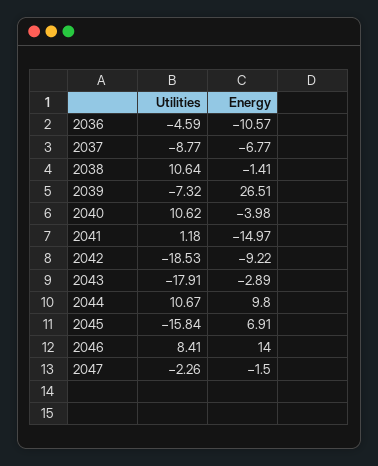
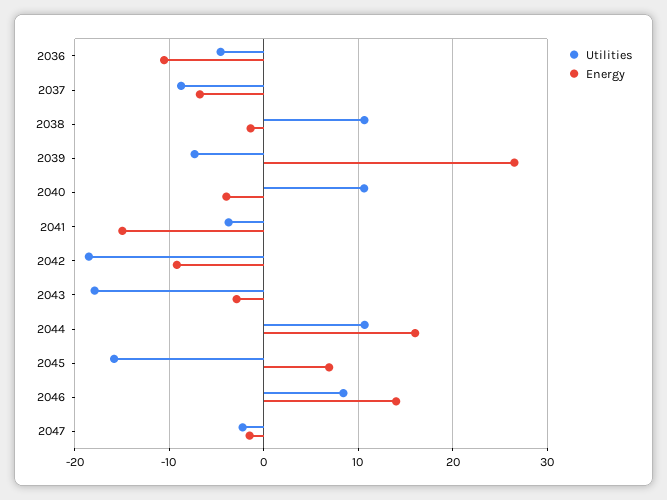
  {
    "Utilities": {
      "2036": -4.59,
      "2037": -8.77,
      "2038": 10.64,
      "2039": -7.32,
      "2040": 10.62,
-     "2041": 1.18,
+     "2041": -4,
      "2042": -18.53,
      "2043": -17.91,
      "2044": 10.67,
      "2045": -15.84,
      "2046": 8.41,
      "2047": -2.26
    },
    "Energy": {
      "2036": -10.57,
      "2037": -6.77,
      "2038": -1.41,
      "2039": 26.51,
      "2040": -3.98,
      "2041": -14.97,
      "2042": -9.22,
      "2043": -2.89,
-     "2044": 9.8,
+     "2044": 16,
      "2045": 6.91,
      "2046": 14,
      "2047": -1.5
    }
  }

